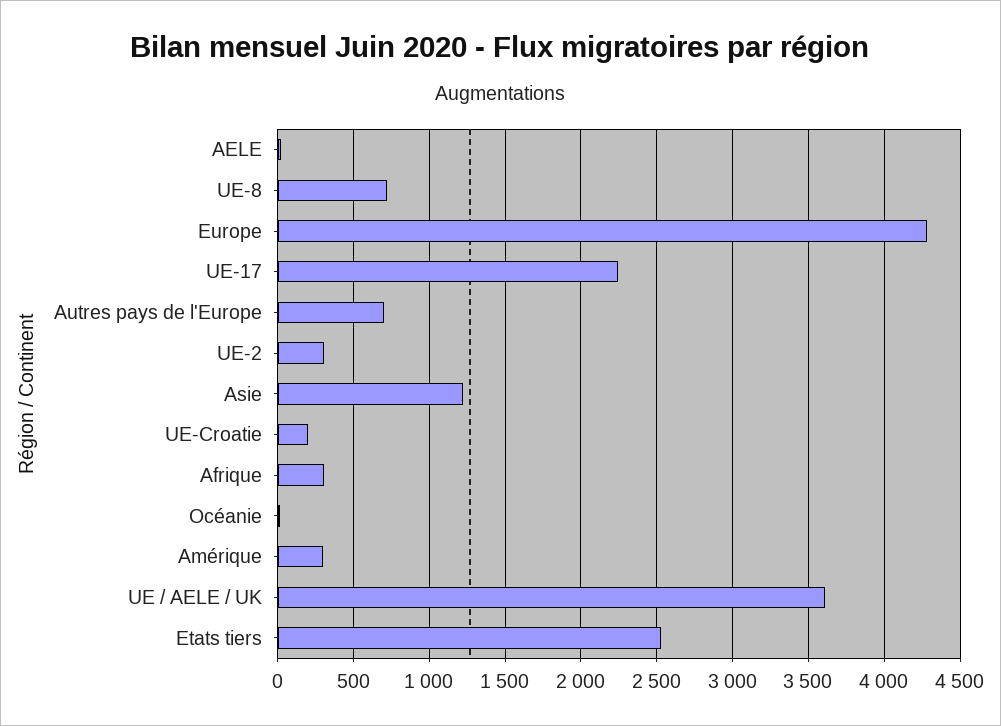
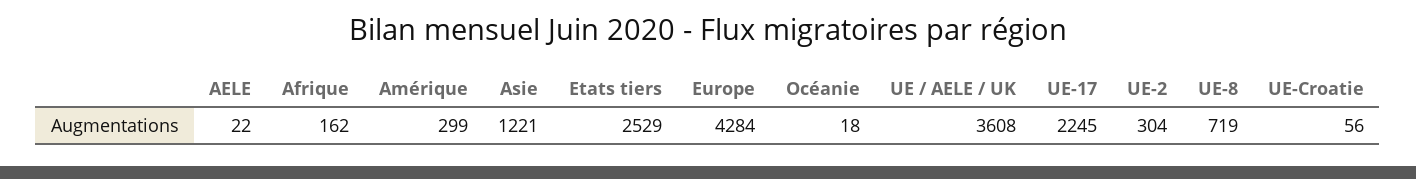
  {
    "AELE": 22,
    "UE-8": 719,
    "Europe": 4284,
    "UE-17": 2245,
-   "Autres pays de l'Europe": 700,
    "UE-2": 304,
    "Asie": 1221,
-   "UE-Croatie": 200,
+   "UE-Croatie": 56,
-   "Afrique": 300,
+   "Afrique": 162,
    "Océanie": 18,
    "Amérique": 299,
    "UE / AELE / UK": 3608,
    "Etats tiers": 2529
  }

